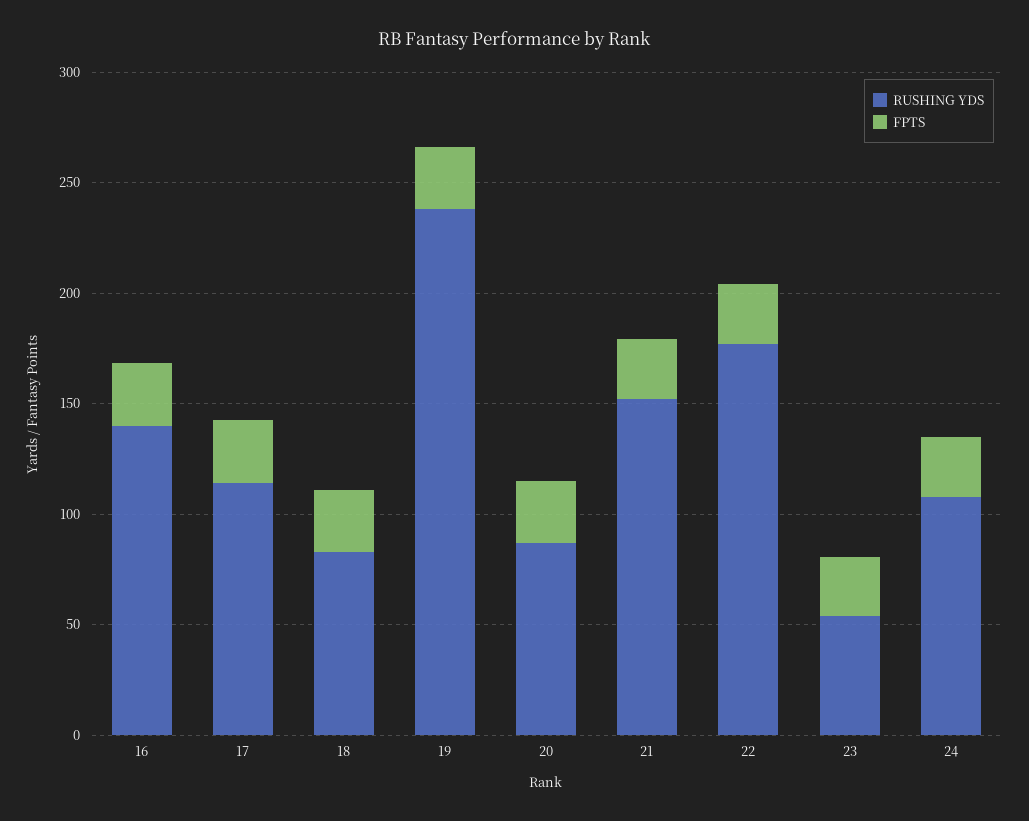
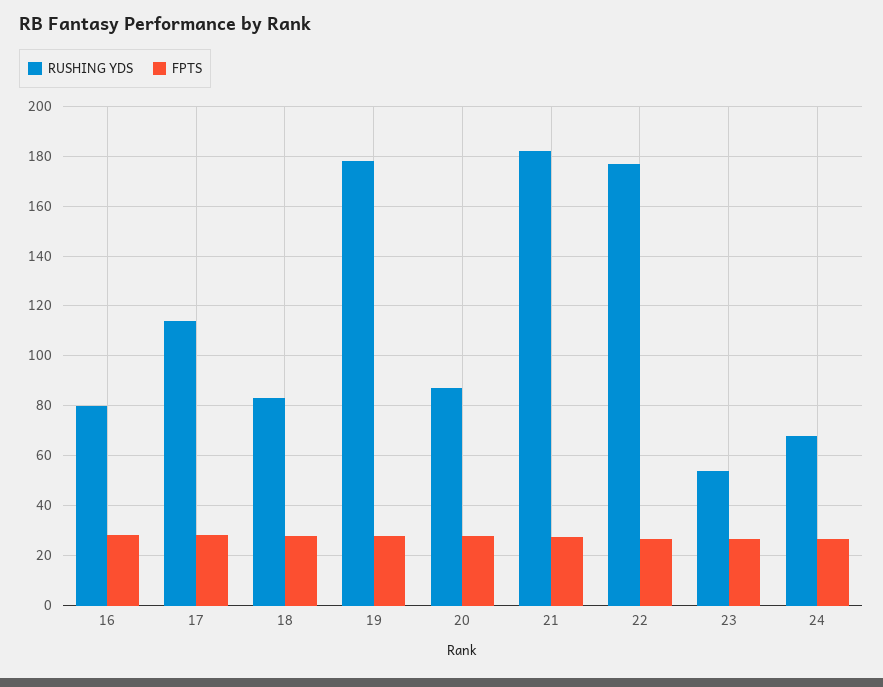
  {
    "RUSHING YDS": {
-     "16": 140,
+     "16": 80,
      "17": 115,
      "18": 82.5,
-     "19": 240,
+     "19": 177.5,
      "20": 87.5,
-     "21": 150,
+     "21": 182.5,
      "22": 177.5,
      "23": 55,
-     "24": 110
+     "24": 67.5
    },
    "FPTS": {
      "16": 27.5,
      "17": 27.5,
      "18": 27.5,
      "19": 27.5,
      "20": 27.5,
      "21": 27.5,
      "22": 27.5,
      "23": 27.5,
      "24": 27.5
    }
  }

